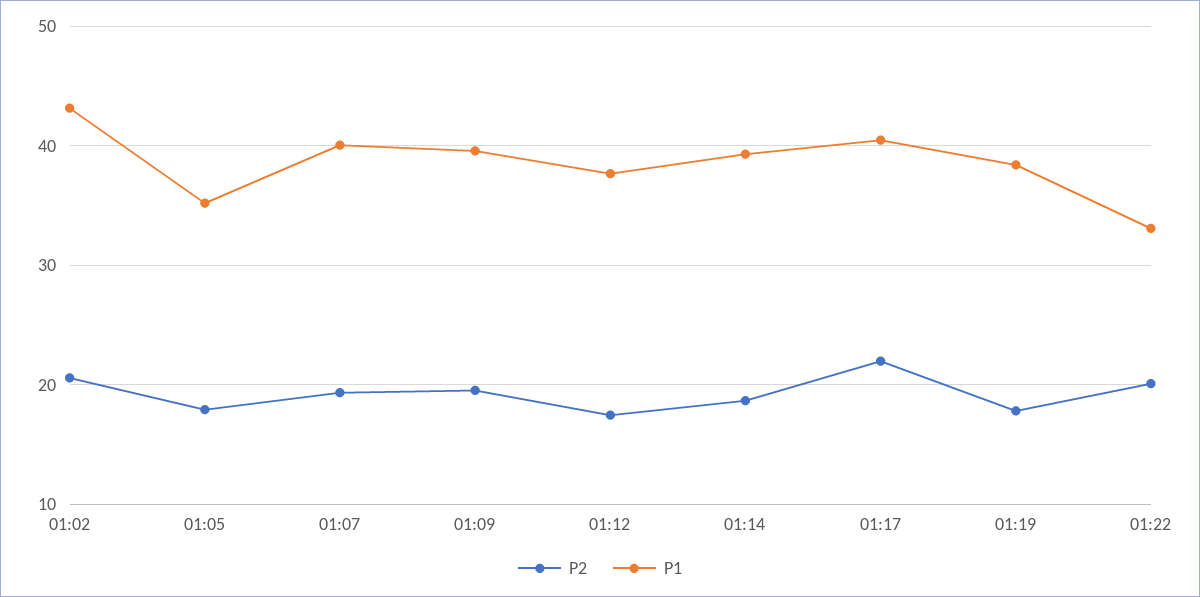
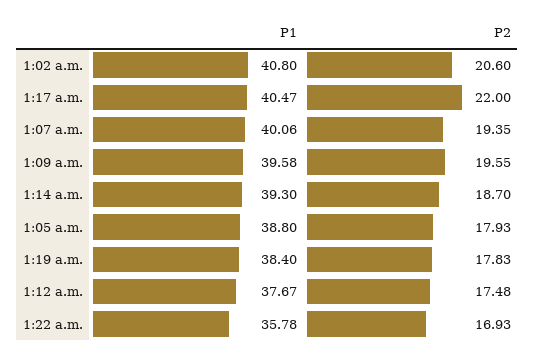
  {
    "P2": {
      "01:02": 20.6,
      "01:05": 17.93,
      "01:07": 19.35,
      "01:09": 19.55,
      "01:12": 17.48,
      "01:14": 18.7,
      "01:17": 22,
      "01:19": 17.83,
-     "01:22": 20
+     "01:22": 16.93
    },
    "P1": {
-     "01:02": 43,
+     "01:02": 40.8,
-     "01:05": 35,
+     "01:05": 38.8,
      "01:07": 40.06,
      "01:09": 39.58,
      "01:12": 37.67,
      "01:14": 39.3,
      "01:17": 40.47,
      "01:19": 38.4,
-     "01:22": 33
+     "01:22": 35.78
    }
  }

